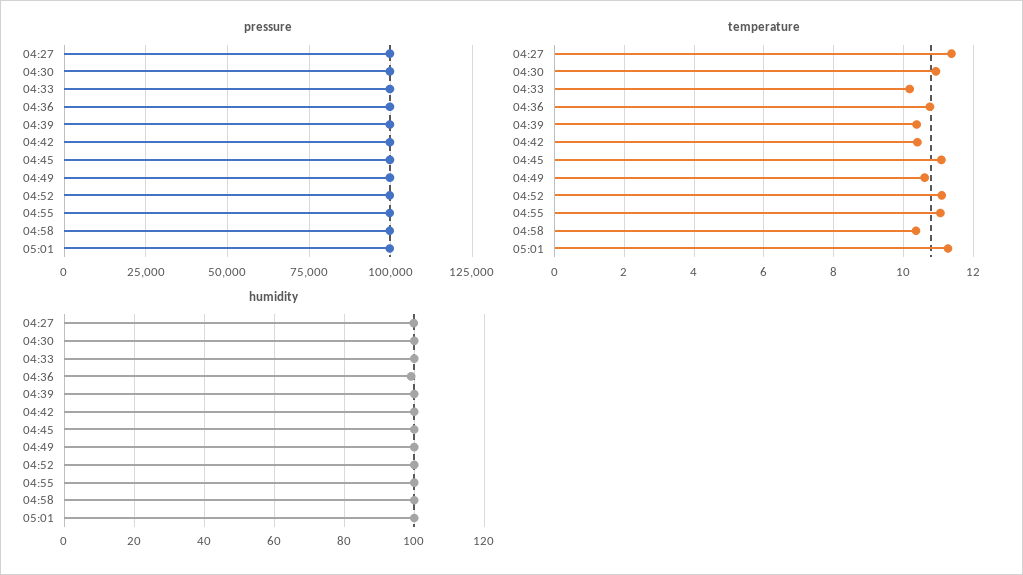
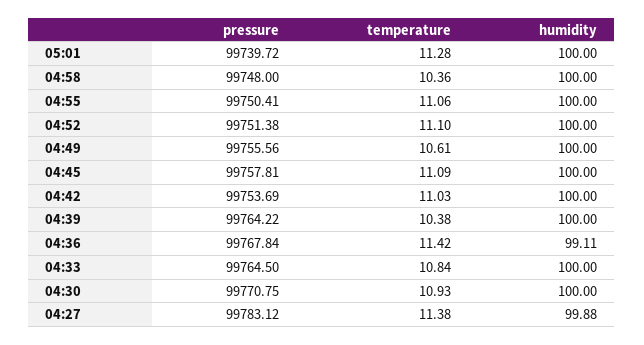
  {
    "pressure": {
      "04:27": 99783.12,
      "04:30": 99770.75,
      "04:33": 99764.5,
      "04:36": 99767.84,
      "04:39": 99764.22,
      "04:42": 99753.69,
      "04:45": 99757.81,
      "04:49": 99755.56,
      "04:52": 99751.38,
      "04:55": 99750.41,
      "04:58": 99748,
      "05:01": 99739.72
    },
    "temperature": {
      "04:27": 11.38,
      "04:30": 10.93,
-     "04:33": 10.2,
+     "04:33": 10.84,
-     "04:36": 10.8,
+     "04:36": 11.42,
      "04:39": 10.38,
-     "04:42": 10.4,
+     "04:42": 11.03,
      "04:45": 11.09,
      "04:49": 10.61,
      "04:52": 11.1,
      "04:55": 11.06,
      "04:58": 10.36,
      "05:01": 11.28
    },
    "humidity": {
      "04:27": 99.88,
      "04:30": 100,
      "04:33": 100,
      "04:36": 99.11,
      "04:39": 100,
      "04:42": 100,
      "04:45": 100,
      "04:49": 100,
      "04:52": 100,
      "04:55": 100,
      "04:58": 100,
      "05:01": 100
    }
  }

